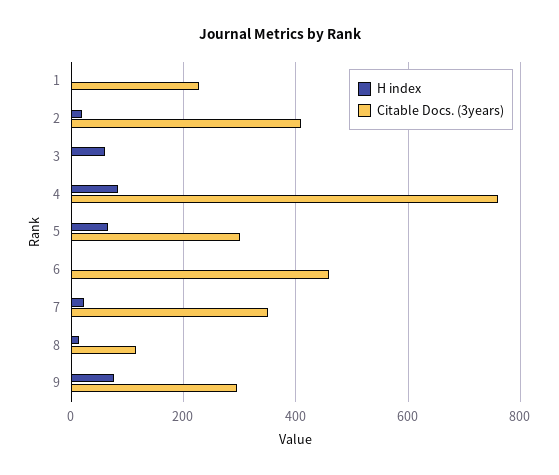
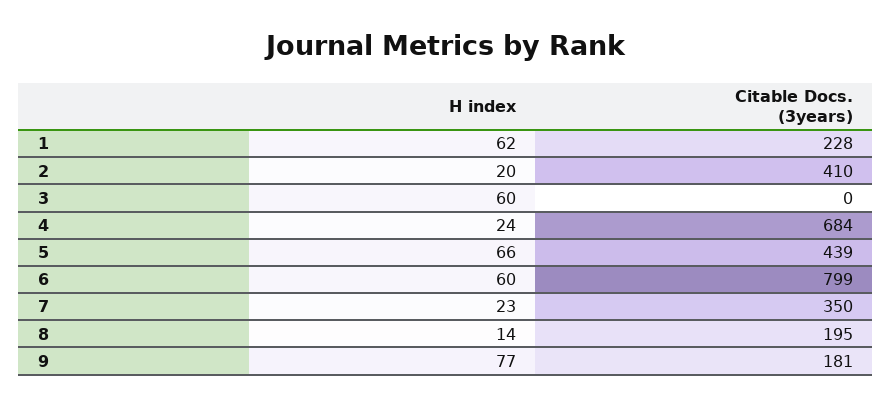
  {
    "H index": {
-     "1": 0,
+     "1": 62,
      "2": 20,
      "3": 60,
-     "4": 80,
+     "4": 24,
      "5": 66,
-     "6": 0,
+     "6": 60,
      "7": 23,
      "8": 14,
      "9": 77
    },
    "Citable Docs. (3years)": {
      "1": 228,
      "2": 410,
      "3": 0,
-     "4": 760,
+     "4": 684,
-     "5": 300,
+     "5": 439,
-     "6": 460,
+     "6": 799,
      "7": 350,
-     "8": 120,
+     "8": 195,
-     "9": 300
+     "9": 181
    }
  }

